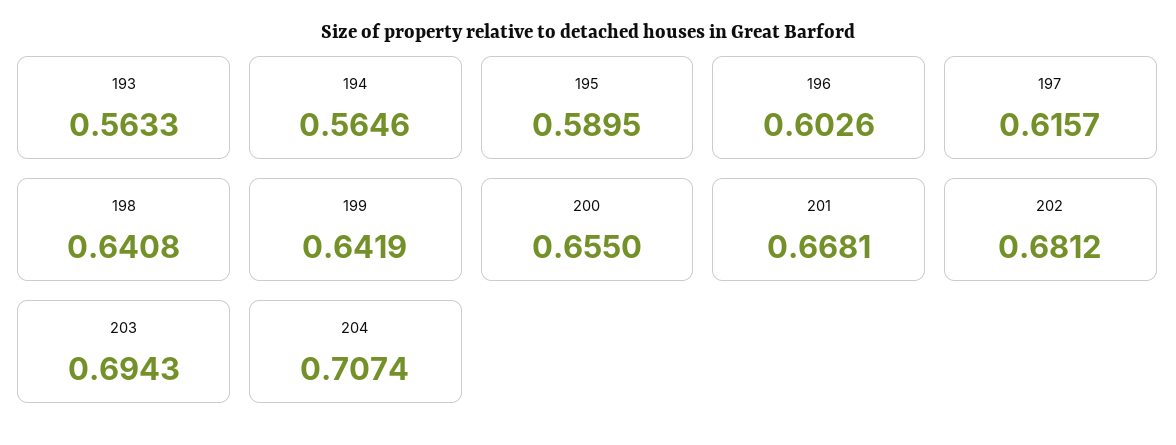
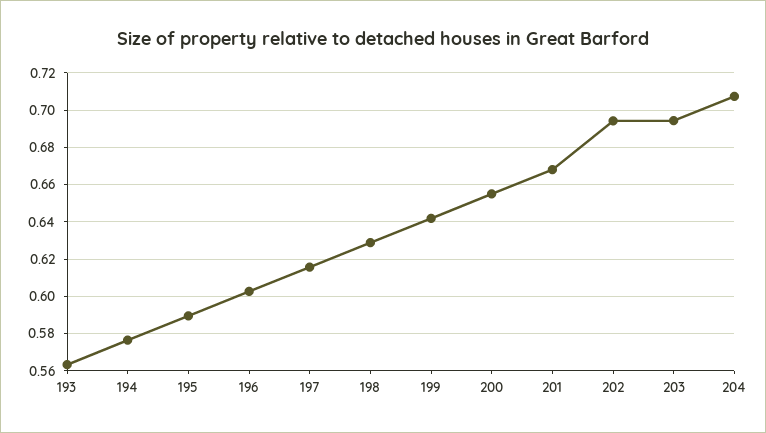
  {
    "193": 0.5633,
-   "194": 0.5646,
+   "194": 0.575,
    "195": 0.5895,
    "196": 0.6026,
    "197": 0.6157,
-   "198": 0.6408,
+   "198": 0.63,
    "199": 0.6419,
    "200": 0.655,
    "201": 0.6681,
-   "202": 0.6812,
+   "202": 0.695,
    "203": 0.6943,
    "204": 0.7074
  }

